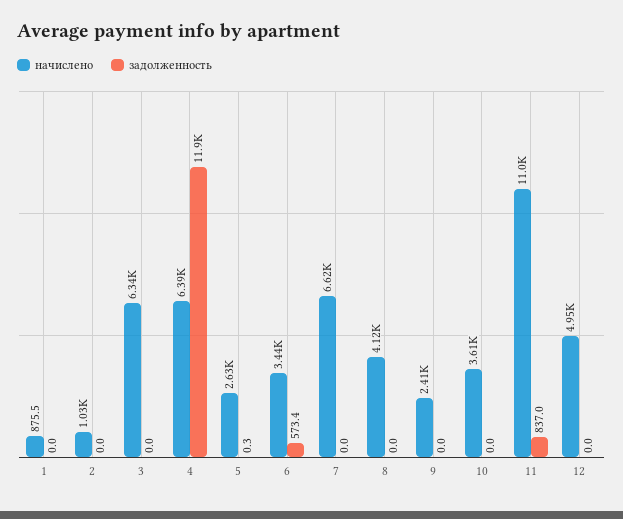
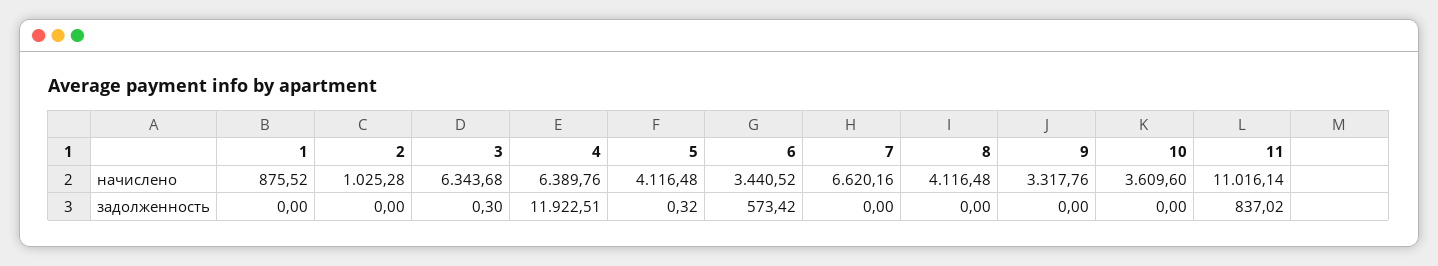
  {
    "начислено": {
      "1": 875.52,
      "2": 1025.28,
      "3": 6343.68,
      "4": 6389.76,
-     "5": 2630,
+     "5": 4116.48,
      "6": 3440.52,
      "7": 6620.16,
      "8": 4116.48,
-     "9": 2410,
+     "9": 3317.76,
      "10": 3609.6,
-     "11": 11016.14,
+     "11": 11016.14
-     "12": 4950
    },
    "задолженность": {
      "1": 0,
      "2": 0,
-     "3": 0,
+     "3": 0.3,
      "4": 11922.51,
      "5": 0.32,
      "6": 573.42,
      "7": 0,
      "8": 0,
      "9": 0,
      "10": 0,
-     "11": 837.02,
+     "11": 837.02
-     "12": 0
    }
  }

